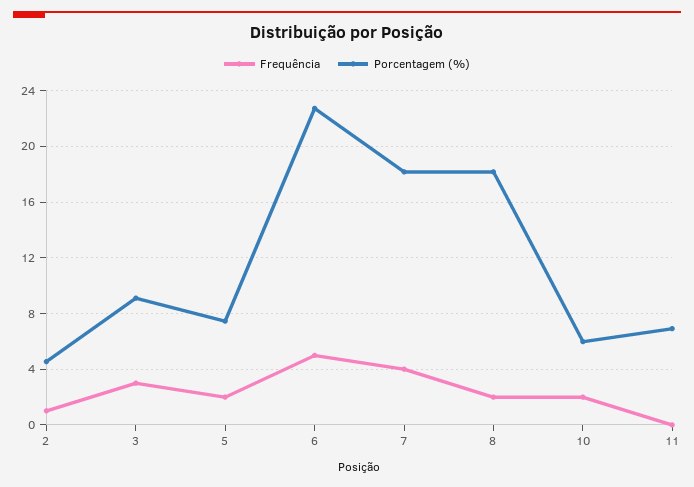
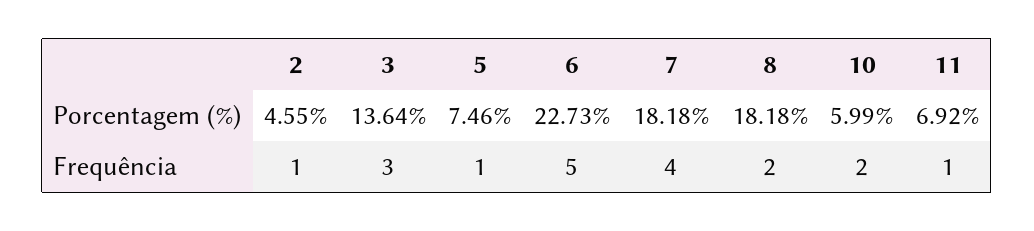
  {
    "Frequência": {
      "2": 1,
      "3": 3,
-     "5": 2,
+     "5": 1,
      "6": 5,
      "7": 4,
      "8": 2,
      "10": 2,
-     "11": 0
+     "11": 1
    },
    "Porcentagem (%)": {
      "2": 4.55,
-     "3": 9,
+     "3": 13.64,
      "5": 7.46,
      "6": 22.73,
      "7": 18.18,
      "8": 18.18,
      "10": 5.99,
      "11": 6.92
    }
  }

